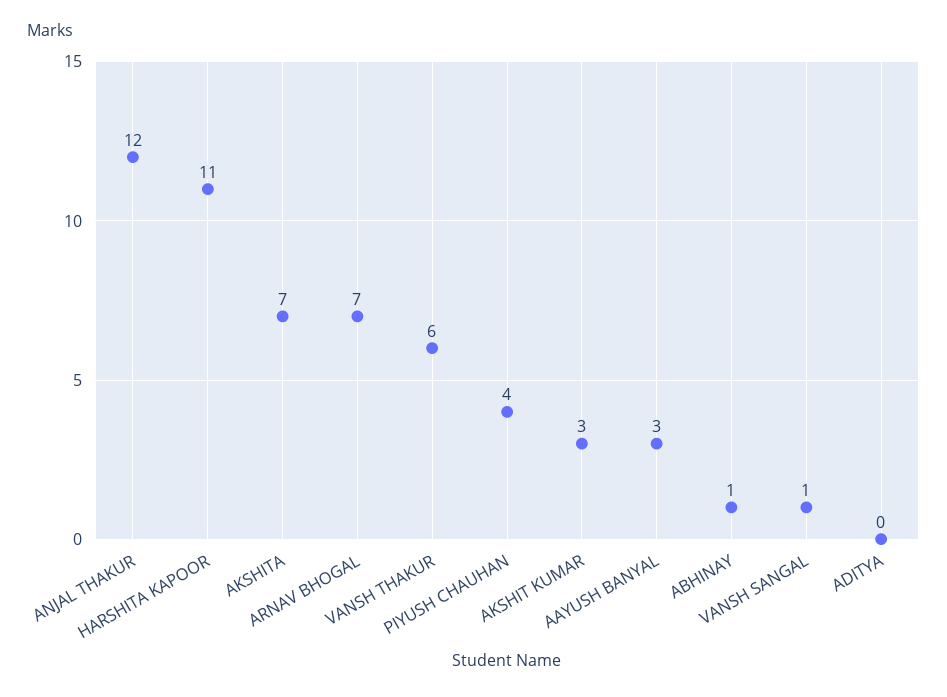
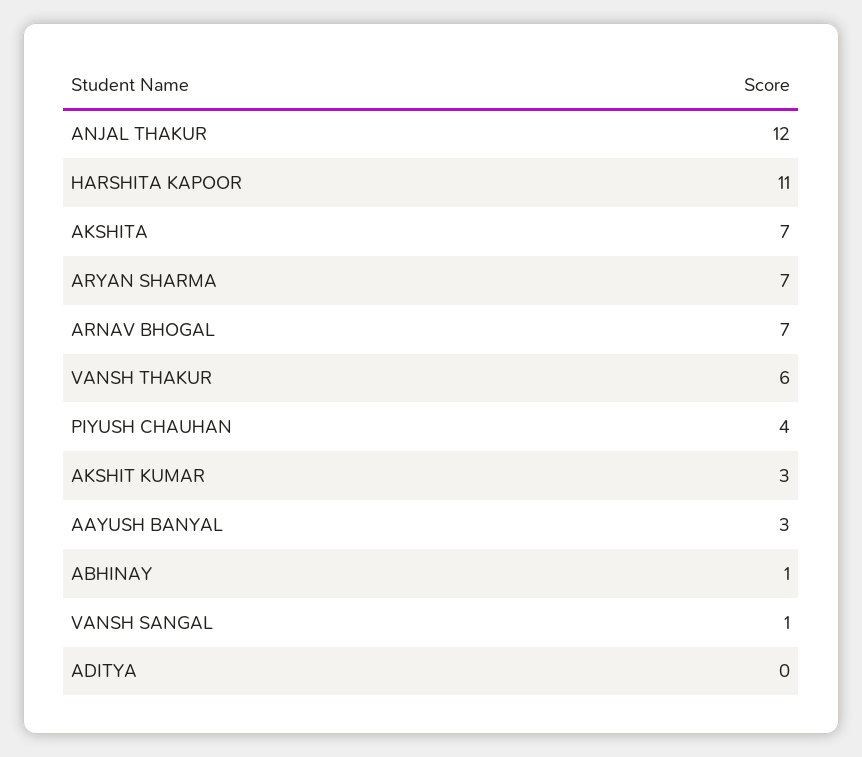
  {
    "ANJAL THAKUR": 12,
    "HARSHITA KAPOOR": 11,
    "AKSHITA": 7,
    "ARNAV BHOGAL": 7,
    "VANSH THAKUR": 6,
    "PIYUSH CHAUHAN": 4,
    "AKSHIT KUMAR": 3,
    "AAYUSH BANYAL": 3,
    "ABHINAY": 1,
    "VANSH SANGAL": 1,
-   "ADITYA": 0
+   "ADITYA": 0,
+   "ARYAN SHARMA": 7
  }

